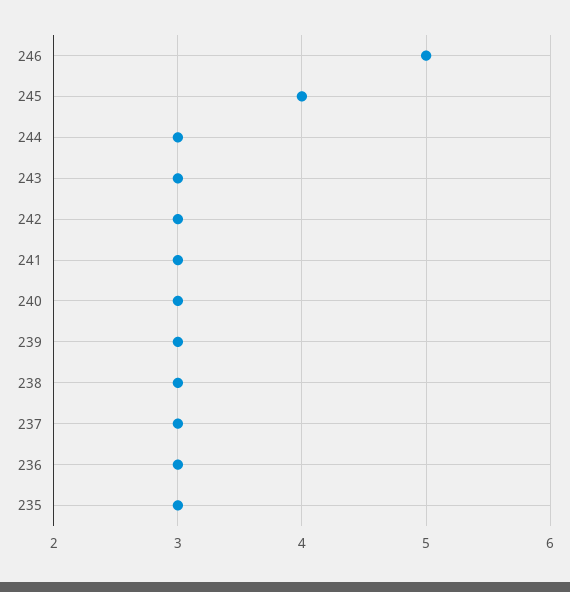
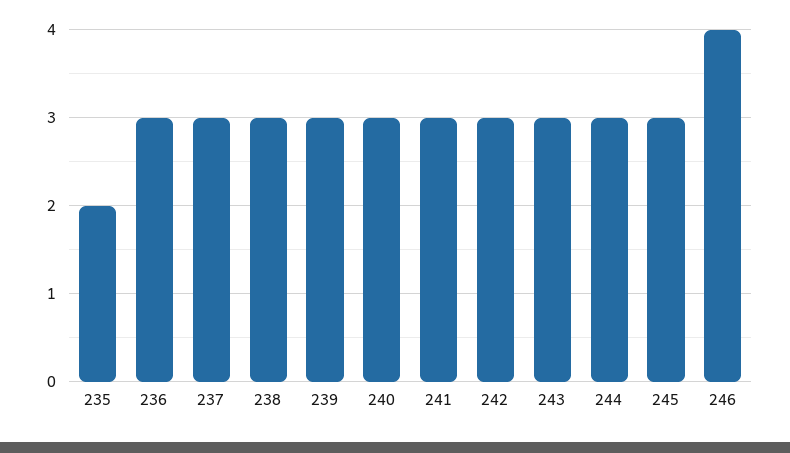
  {
-   "246": 5,
+   "246": 4,
-   "245": 4,
+   "245": 3,
    "244": 3,
    "243": 3,
    "242": 3,
    "241": 3,
    "240": 3,
    "239": 3,
    "238": 3,
    "237": 3,
    "236": 3,
-   "235": 3
+   "235": 2
  }

